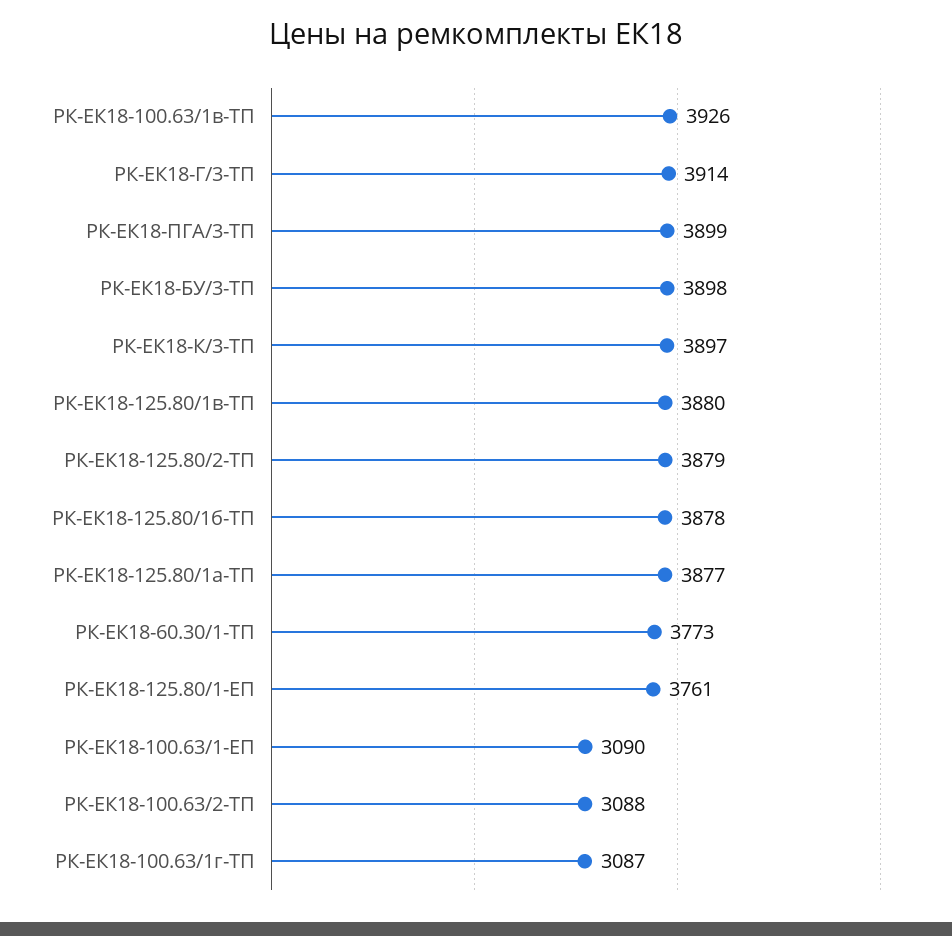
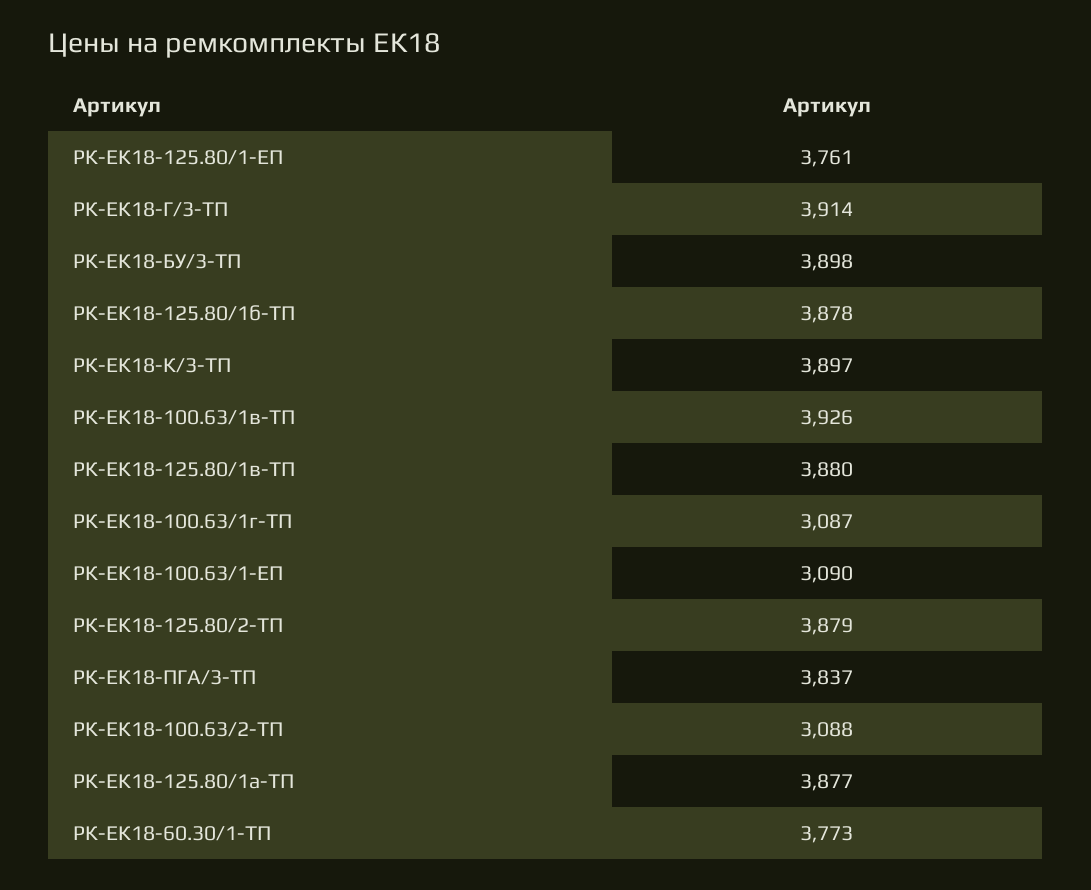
  {
    "РК-ЕК18-100.63/1в-ТП": 3926,
    "РК-ЕК18-Г/3-ТП": 3914,
-   "РК-ЕК18-ПГА/3-ТП": 3899,
+   "РК-ЕК18-ПГА/3-ТП": 3837,
    "РК-ЕК18-БУ/3-ТП": 3898,
    "РК-ЕК18-К/3-ТП": 3897,
    "РК-ЕК18-125.80/1в-ТП": 3880,
    "РК-ЕК18-125.80/2-ТП": 3879,
    "РК-ЕК18-125.80/1б-ТП": 3878,
    "РК-ЕК18-125.80/1а-ТП": 3877,
    "РК-ЕК18-60.30/1-ТП": 3773,
    "РК-ЕК18-125.80/1-ЕП": 3761,
    "РК-ЕК18-100.63/1-ЕП": 3090,
    "РК-ЕК18-100.63/2-ТП": 3088,
    "РК-ЕК18-100.63/1г-ТП": 3087
  }

